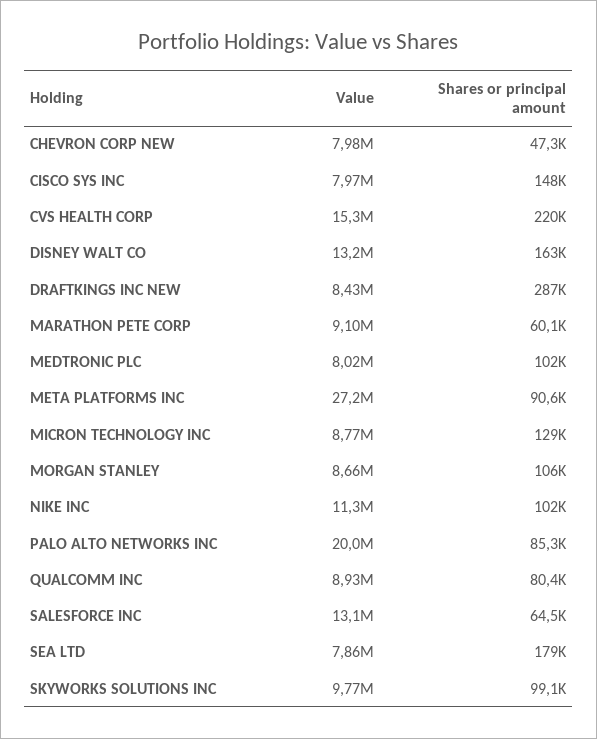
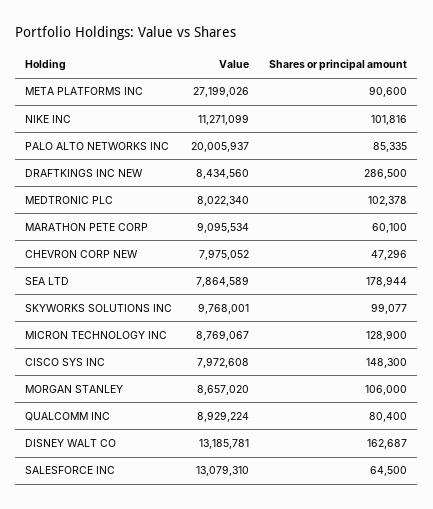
  {
    "Value": {
      "CHEVRON CORP NEW": 7975052,
      "CISCO SYS INC": 7972608,
-     "CVS HEALTH CORP": 15300000,
      "DISNEY WALT CO": 13185781,
      "DRAFTKINGS INC NEW": 8434560,
      "MARATHON PETE CORP": 9095534,
      "MEDTRONIC PLC": 8022340,
      "META PLATFORMS INC": 27199026,
      "MICRON TECHNOLOGY INC": 8769067,
      "MORGAN STANLEY": 8657020,
      "NIKE INC": 11271099,
      "PALO ALTO NETWORKS INC": 20005937,
      "QUALCOMM INC": 8929224,
      "SALESFORCE INC": 13079310,
      "SEA LTD": 7864589,
      "SKYWORKS SOLUTIONS INC": 9768001
    },
    "Shares or principal amount": {
      "CHEVRON CORP NEW": 47296,
      "CISCO SYS INC": 148300,
-     "CVS HEALTH CORP": 220000,
      "DISNEY WALT CO": 162687,
      "DRAFTKINGS INC NEW": 286500,
      "MARATHON PETE CORP": 60100,
      "MEDTRONIC PLC": 102378,
      "META PLATFORMS INC": 90600,
      "MICRON TECHNOLOGY INC": 128900,
      "MORGAN STANLEY": 106000,
      "NIKE INC": 101816,
      "PALO ALTO NETWORKS INC": 85335,
      "QUALCOMM INC": 80400,
      "SALESFORCE INC": 64500,
      "SEA LTD": 178944,
      "SKYWORKS SOLUTIONS INC": 99077
    }
  }

